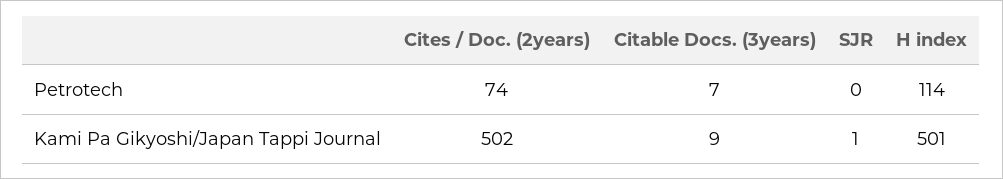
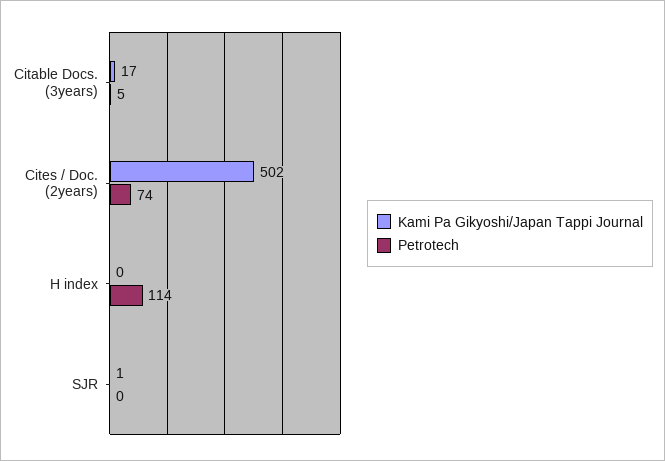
  {
    "Petrotech": {
      "Cites / Doc. (2years)": 74,
-     "Citable Docs. (3years)": 7,
+     "Citable Docs. (3years)": 5,
      "SJR": 0,
      "H index": 114
    },
    "Kami Pa Gikyoshi/Japan Tappi Journal": {
      "Cites / Doc. (2years)": 502,
-     "Citable Docs. (3years)": 9,
+     "Citable Docs. (3years)": 17,
      "SJR": 1,
-     "H index": 501
+     "H index": 0
    }
  }

